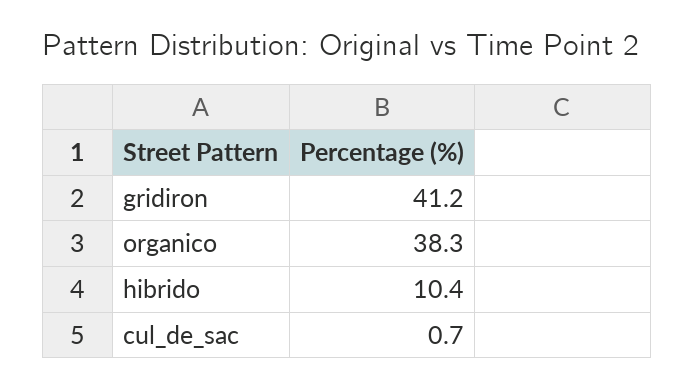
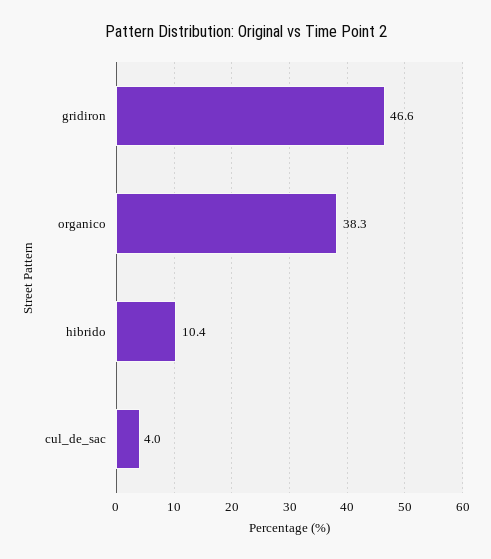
  {
-   "gridiron": 41.2,
+   "gridiron": 46.6,
    "organico": 38.3,
    "hibrido": 10.4,
-   "cul_de_sac": 0.7
+   "cul_de_sac": 4
  }

